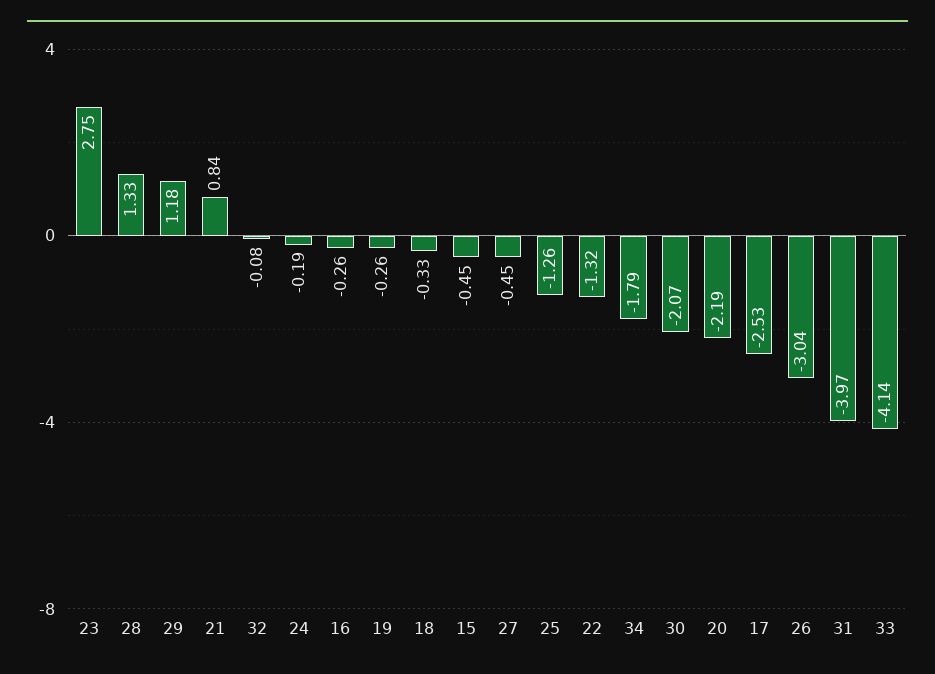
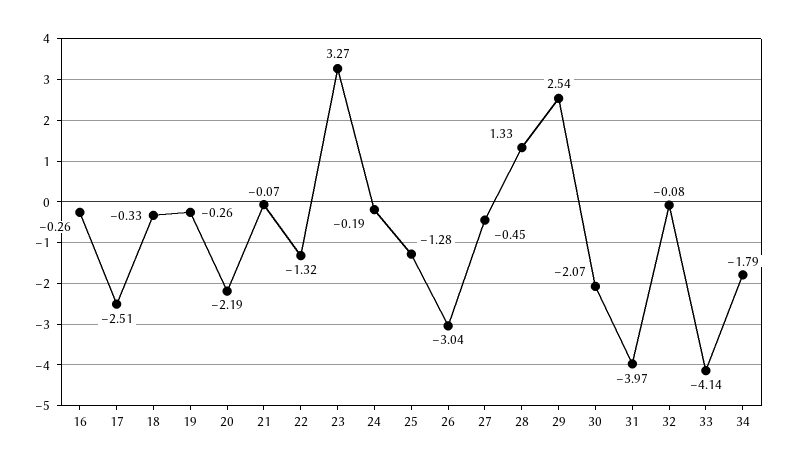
  {
-   "23": 2.75,
+   "23": 3.27,
    "28": 1.33,
-   "29": 1.18,
+   "29": 2.54,
-   "21": 0.84,
+   "21": -0.07,
    "32": -0.08,
    "24": -0.19,
    "16": -0.26,
    "19": -0.26,
    "18": -0.33,
-   "15": -0.45,
    "27": -0.45,
-   "25": -1.26,
+   "25": -1.28,
    "22": -1.32,
    "34": -1.79,
    "30": -2.07,
    "20": -2.19,
-   "17": -2.53,
+   "17": -2.51,
    "26": -3.04,
    "31": -3.97,
    "33": -4.14
  }

